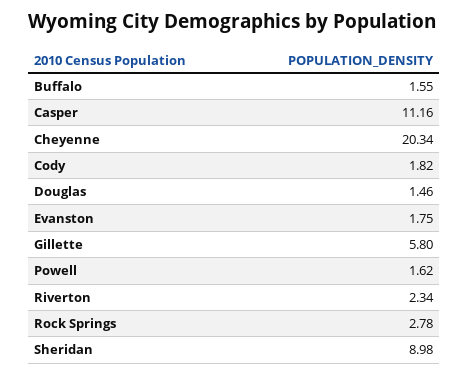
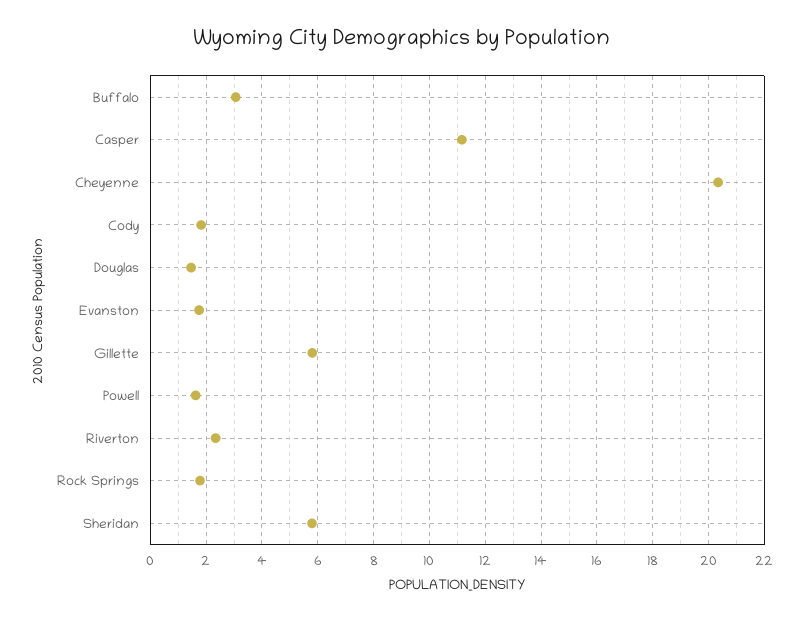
  {
-   "Buffalo": 1.55,
+   "Buffalo": 3,
    "Casper": 11.16,
    "Cheyenne": 20.34,
    "Cody": 1.82,
    "Douglas": 1.46,
    "Evanston": 1.75,
    "Gillette": 5.8,
    "Powell": 1.62,
    "Riverton": 2.34,
-   "Rock Springs": 2.78,
+   "Rock Springs": 1.75,
-   "Sheridan": 8.98
+   "Sheridan": 5.75
  }

